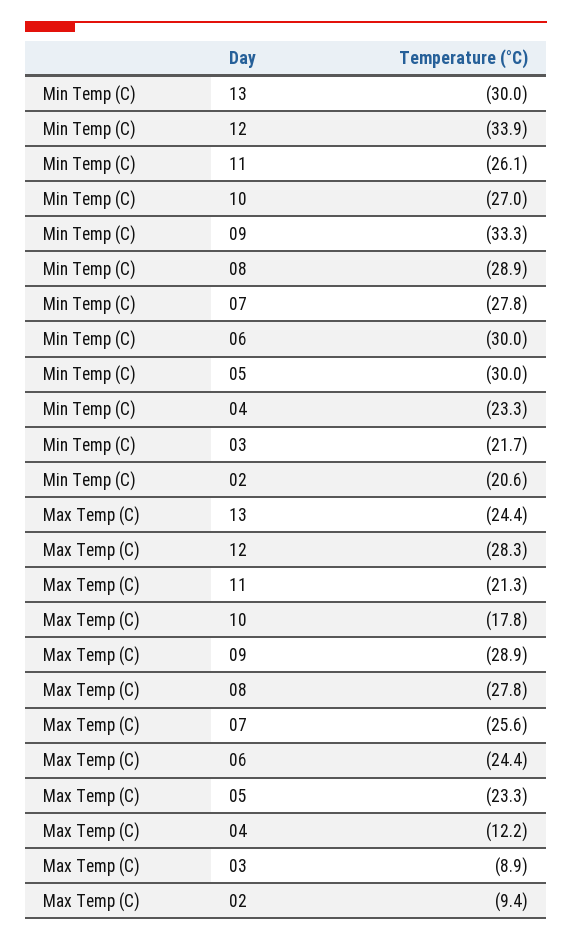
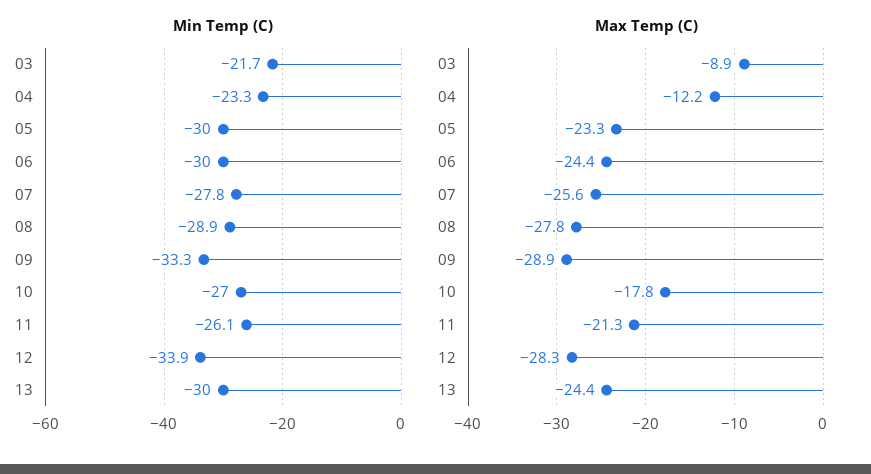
  {
    "Min Temp (C)": {
      "13": -30,
      "12": -33.9,
      "11": -26.1,
      "10": -27,
      "09": -33.3,
      "08": -28.9,
      "07": -27.8,
      "06": -30,
      "05": -30,
      "04": -23.3,
-     "03": -21.7,
+     "03": -21.7
-     "02": -20.6
    },
    "Max Temp (C)": {
      "13": -24.4,
      "12": -28.3,
      "11": -21.3,
      "10": -17.8,
      "09": -28.9,
      "08": -27.8,
      "07": -25.6,
      "06": -24.4,
      "05": -23.3,
      "04": -12.2,
-     "03": -8.9,
+     "03": -8.9
-     "02": -9.4
    }
  }

